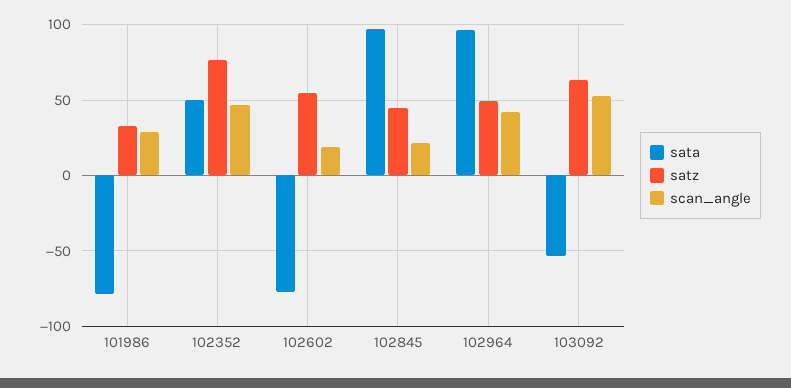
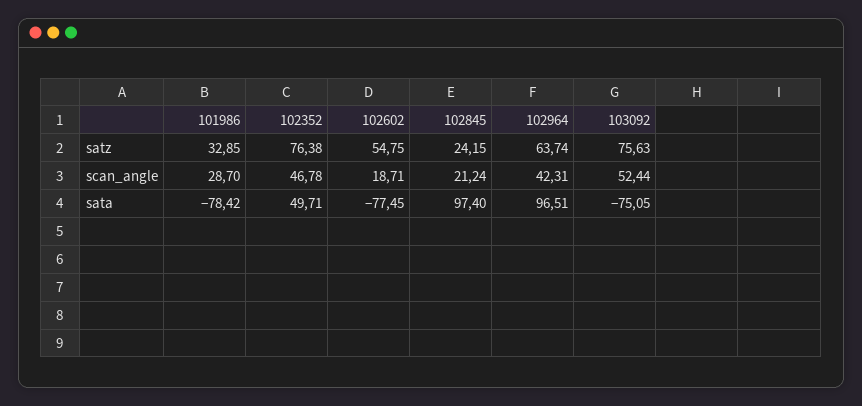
  {
    "sata": {
      "101986": -78.42,
      "102352": 49.71,
      "102602": -77.45,
      "102845": 97.4,
      "102964": 96.51,
-     "103092": -55
+     "103092": -75.05
    },
    "satz": {
      "101986": 32.85,
      "102352": 76.38,
      "102602": 54.75,
-     "102845": 45,
+     "102845": 24.15,
-     "102964": 50,
+     "102964": 63.74,
-     "103092": 65
+     "103092": 75.63
    },
    "scan_angle": {
      "101986": 28.7,
      "102352": 46.78,
      "102602": 18.71,
      "102845": 21.24,
      "102964": 42.31,
      "103092": 52.44
    }
  }

